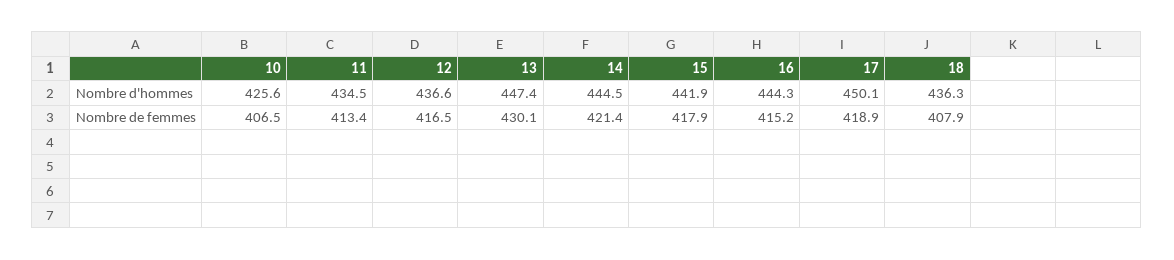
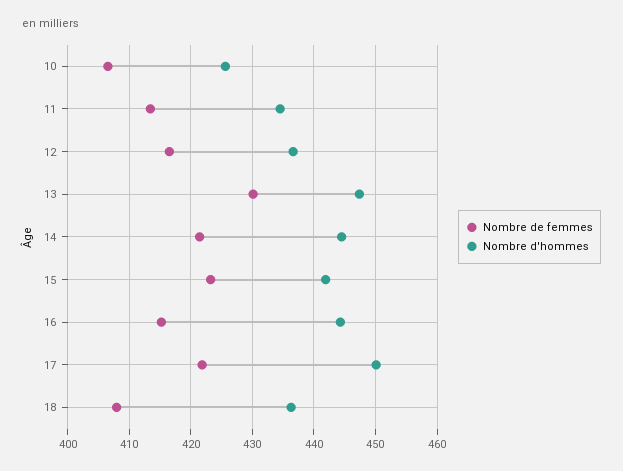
  {
    "Nombre d'hommes": {
      "10": 425.6,
      "11": 434.5,
      "12": 436.6,
      "13": 447.4,
      "14": 444.5,
      "15": 441.9,
      "16": 444.3,
      "17": 450.1,
      "18": 436.3
    },
    "Nombre de femmes": {
      "10": 406.5,
      "11": 413.4,
      "12": 416.5,
      "13": 430.1,
      "14": 421.4,
-     "15": 417.9,
+     "15": 423,
      "16": 415.2,
-     "17": 418.9,
+     "17": 422,
      "18": 407.9
    }
  }

